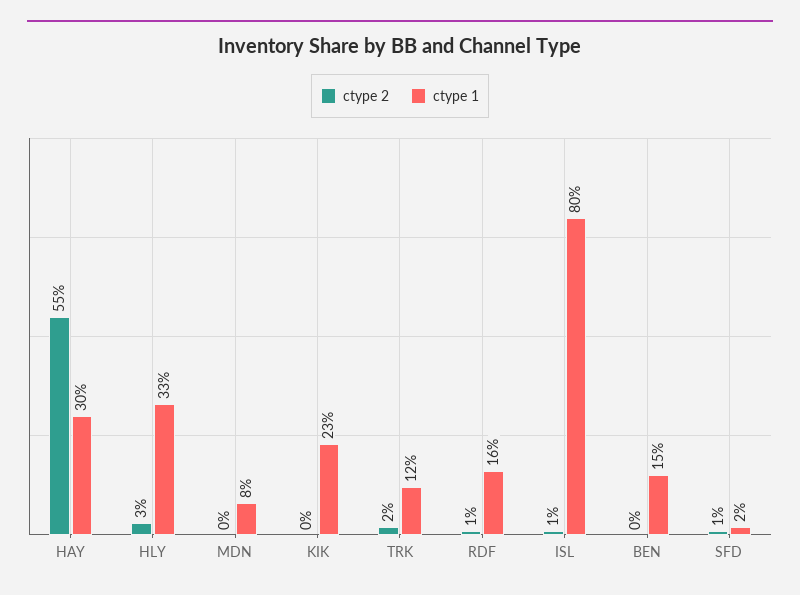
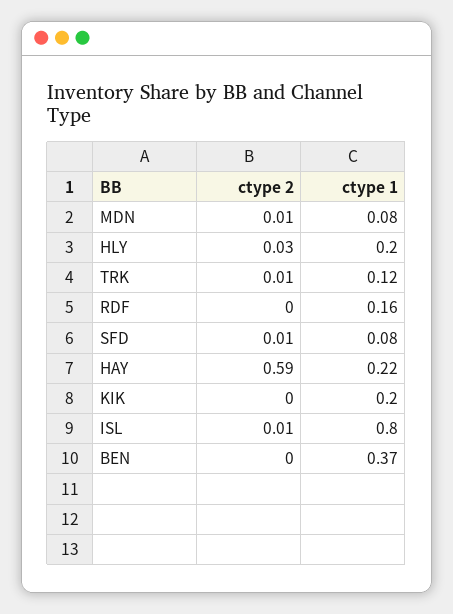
  {
    "ctype 2": {
-     "HAY": 0.55,
+     "HAY": 0.59,
      "HLY": 0.03,
-     "MDN": 0,
+     "MDN": 0.01,
      "KIK": 0,
-     "TRK": 0.02,
+     "TRK": 0.01,
-     "RDF": 0.01,
+     "RDF": 0,
      "ISL": 0.01,
      "BEN": 0,
      "SFD": 0.01
    },
    "ctype 1": {
-     "HAY": 0.3,
+     "HAY": 0.22,
-     "HLY": 0.33,
+     "HLY": 0.2,
      "MDN": 0.08,
-     "KIK": 0.23,
+     "KIK": 0.2,
      "TRK": 0.12,
      "RDF": 0.16,
      "ISL": 0.8,
-     "BEN": 0.15,
+     "BEN": 0.37,
-     "SFD": 0.02
+     "SFD": 0.08
    }
  }

